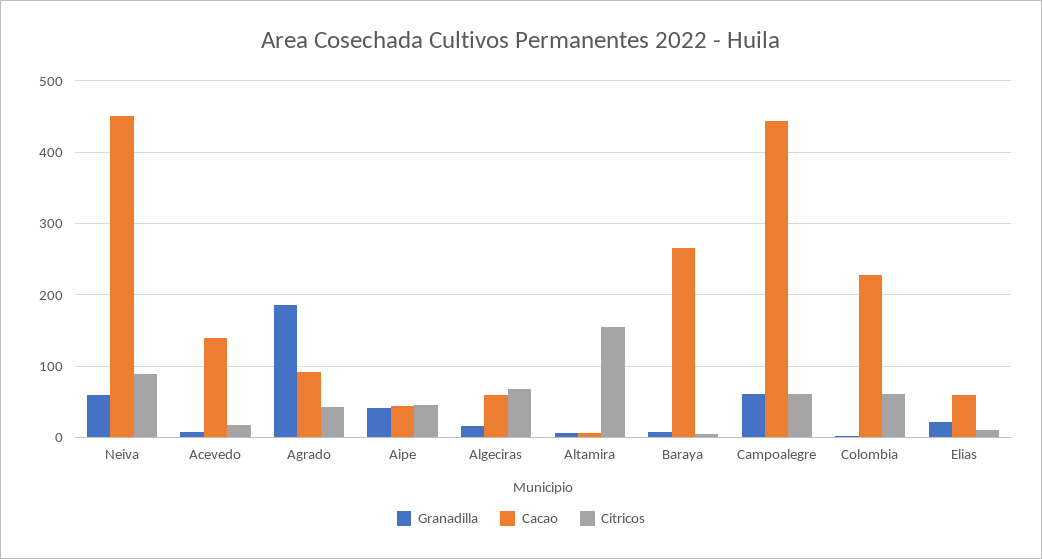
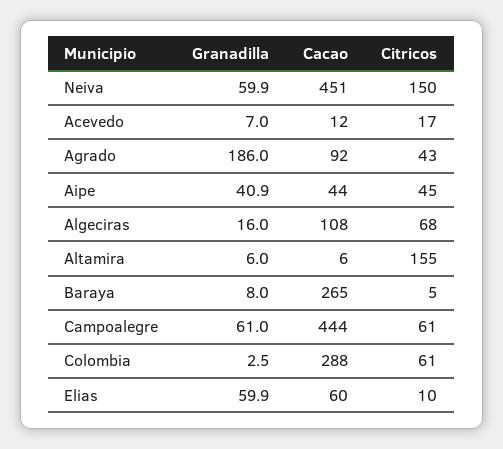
  {
    "Granadilla": {
      "Neiva": 59.9,
      "Acevedo": 7,
      "Agrado": 186,
      "Aipe": 40.9,
      "Algeciras": 16,
      "Altamira": 6,
      "Baraya": 8,
      "Campoalegre": 61,
      "Colombia": 2.5,
-     "Elias": 20
+     "Elias": 59.9
    },
    "Cacao": {
      "Neiva": 451,
-     "Acevedo": 140,
+     "Acevedo": 12,
      "Agrado": 92,
      "Aipe": 44,
-     "Algeciras": 60,
+     "Algeciras": 108,
      "Altamira": 6,
      "Baraya": 265,
      "Campoalegre": 444,
-     "Colombia": 230,
+     "Colombia": 288,
      "Elias": 60
    },
    "Citricos": {
-     "Neiva": 90,
+     "Neiva": 150,
      "Acevedo": 17,
      "Agrado": 43,
      "Aipe": 45,
      "Algeciras": 68,
      "Altamira": 155,
      "Baraya": 5,
      "Campoalegre": 61,
      "Colombia": 61,
      "Elias": 10
    }
  }

